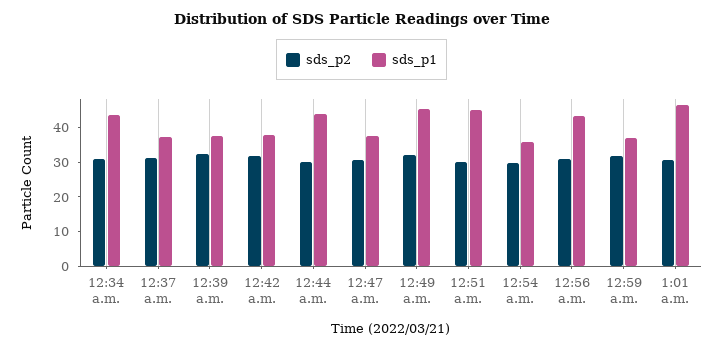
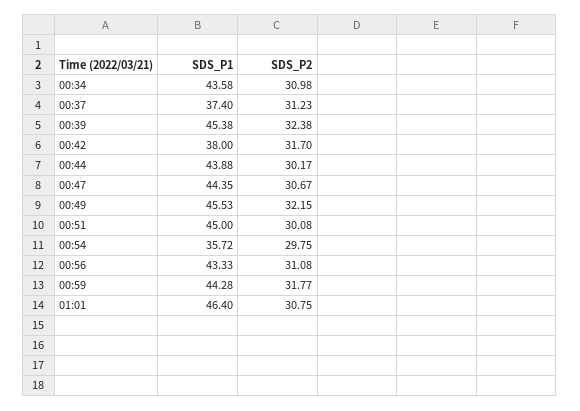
  {
    "sds_p2": {
      "12:34 a.m.": 30.98,
      "12:37 a.m.": 31.23,
      "12:39 a.m.": 32.38,
      "12:42 a.m.": 31.7,
      "12:44 a.m.": 30.17,
      "12:47 a.m.": 30.67,
      "12:49 a.m.": 32.15,
      "12:51 a.m.": 30.08,
      "12:54 a.m.": 29.75,
      "12:56 a.m.": 31.08,
      "12:59 a.m.": 31.77,
      "1:01 a.m.": 30.75
    },
    "sds_p1": {
      "12:34 a.m.": 43.58,
      "12:37 a.m.": 37.4,
-     "12:39 a.m.": 37.5,
+     "12:39 a.m.": 45.38,
      "12:42 a.m.": 38,
      "12:44 a.m.": 43.88,
-     "12:47 a.m.": 37.5,
+     "12:47 a.m.": 44.35,
      "12:49 a.m.": 45.53,
      "12:51 a.m.": 45,
      "12:54 a.m.": 35.72,
      "12:56 a.m.": 43.33,
-     "12:59 a.m.": 37.5,
+     "12:59 a.m.": 44.28,
      "1:01 a.m.": 46.4
    }
  }

